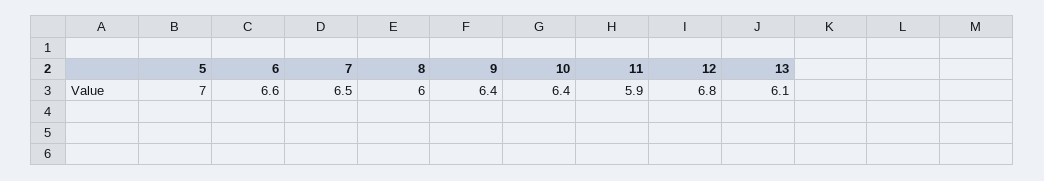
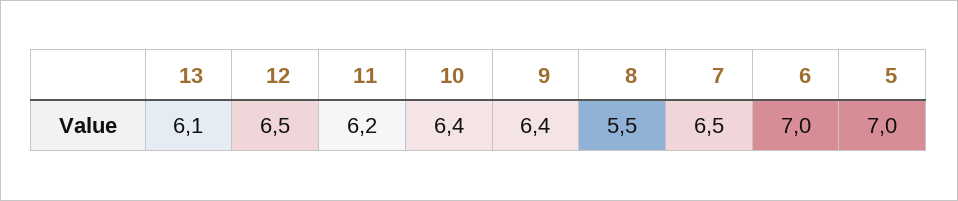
  {
    "5": 7,
-   "6": 6.6,
+   "6": 7,
    "7": 6.5,
-   "8": 6,
+   "8": 5.5,
    "9": 6.4,
    "10": 6.4,
-   "11": 5.9,
+   "11": 6.2,
-   "12": 6.8,
+   "12": 6.5,
    "13": 6.1
  }

